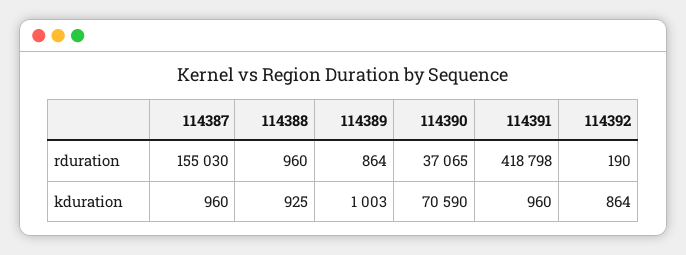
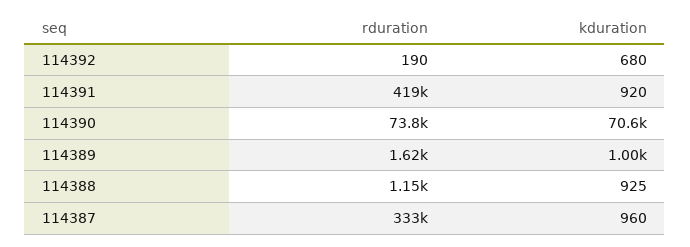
  {
    "114387": {
-     "rduration": 155030,
+     "rduration": 333000,
      "kduration": 960
    },
    "114388": {
-     "rduration": 960,
+     "rduration": 1150,
      "kduration": 925
    },
    "114389": {
-     "rduration": 864,
+     "rduration": 1620,
      "kduration": 1003
    },
    "114390": {
-     "rduration": 37065,
+     "rduration": 73800,
      "kduration": 70590
    },
    "114391": {
      "rduration": 418798,
-     "kduration": 960
+     "kduration": 920
    },
    "114392": {
      "rduration": 190,
-     "kduration": 864
+     "kduration": 680
    }
  }

